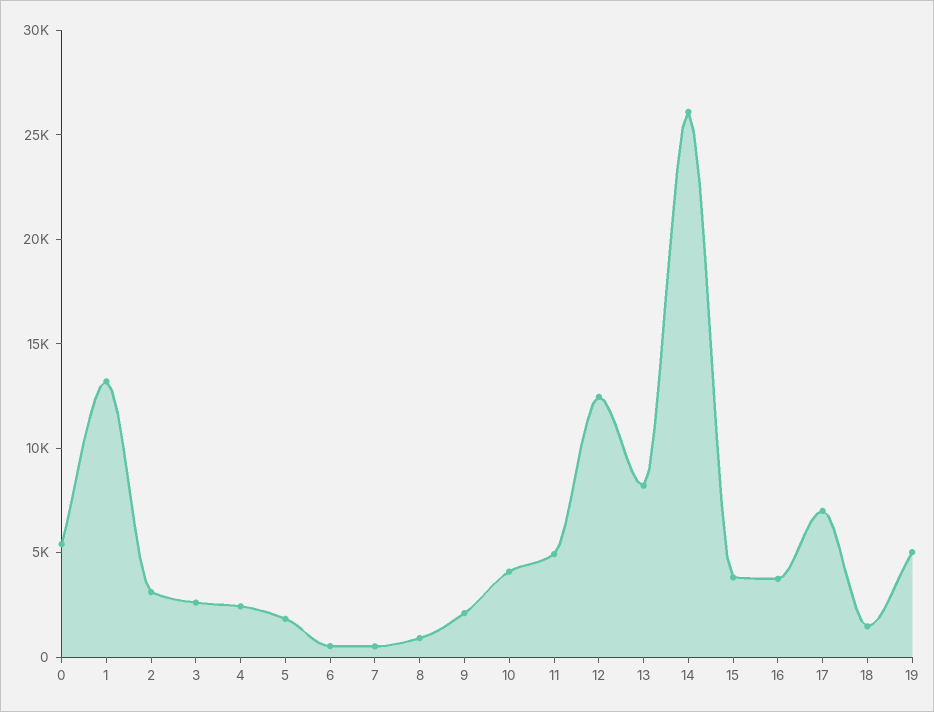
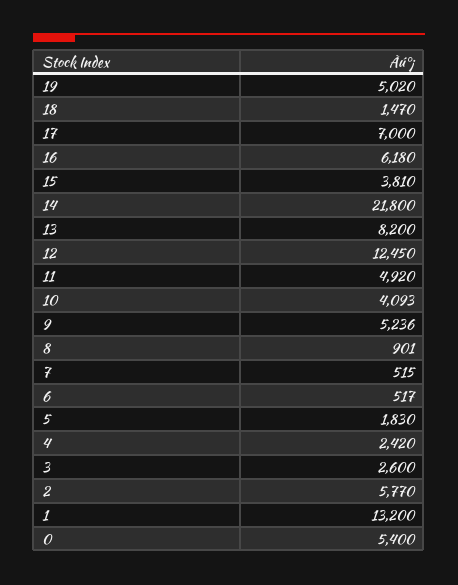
  {
    "0": 5400,
    "1": 13200,
-   "2": 3000,
+   "2": 5770,
    "3": 2600,
    "4": 2420,
    "5": 1830,
    "6": 517,
    "7": 515,
    "8": 901,
-   "9": 2000,
+   "9": 5236,
    "10": 4093,
    "11": 4920,
    "12": 12450,
    "13": 8200,
-   "14": 26000,
+   "14": 21800,
    "15": 3810,
-   "16": 4000,
+   "16": 6180,
    "17": 7000,
    "18": 1470,
    "19": 5020
  }

